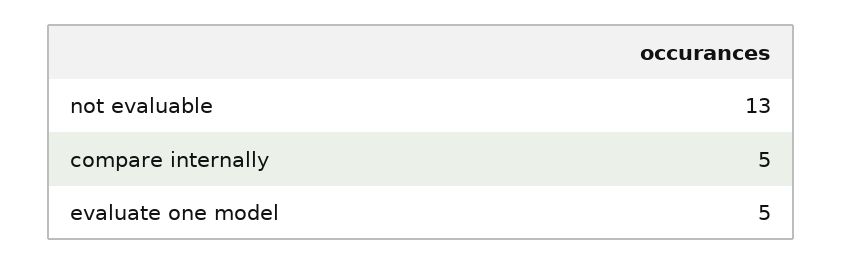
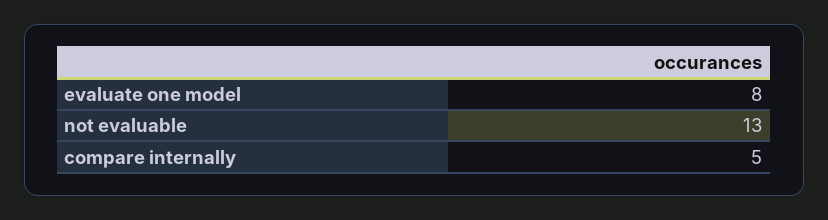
  {
    "not evaluable": 13,
    "compare internally": 5,
-   "evaluate one model": 5
+   "evaluate one model": 8
  }

